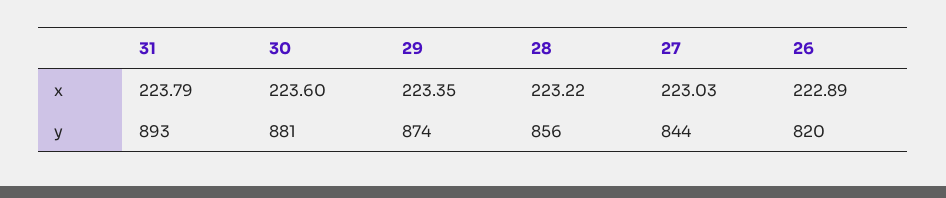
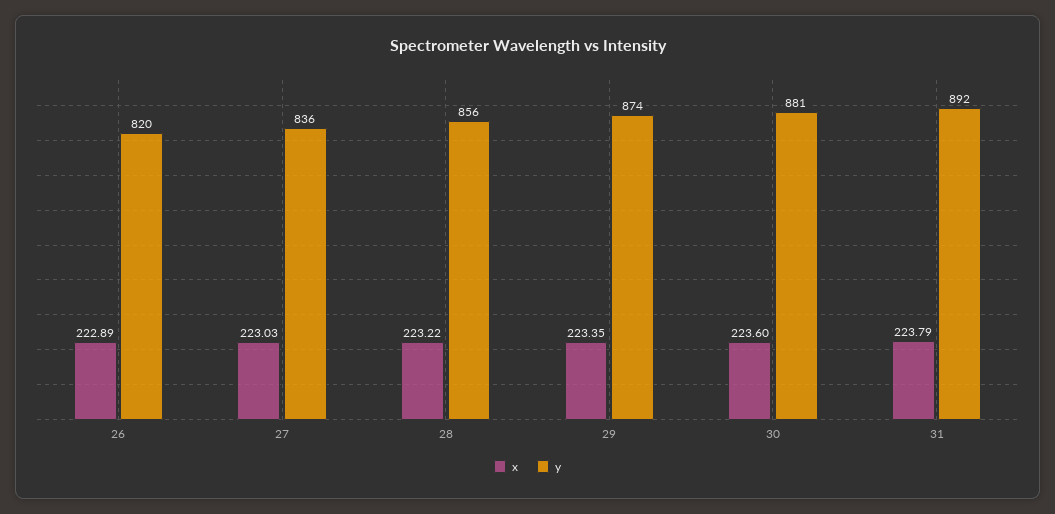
  {
    "x": {
      "31": 223.79,
      "30": 223.6,
      "29": 223.35,
      "28": 223.22,
      "27": 223.03,
      "26": 222.89
    },
    "y": {
-     "31": 893,
+     "31": 892,
      "30": 881,
      "29": 874,
      "28": 856,
-     "27": 844,
+     "27": 836,
      "26": 820
    }
  }

